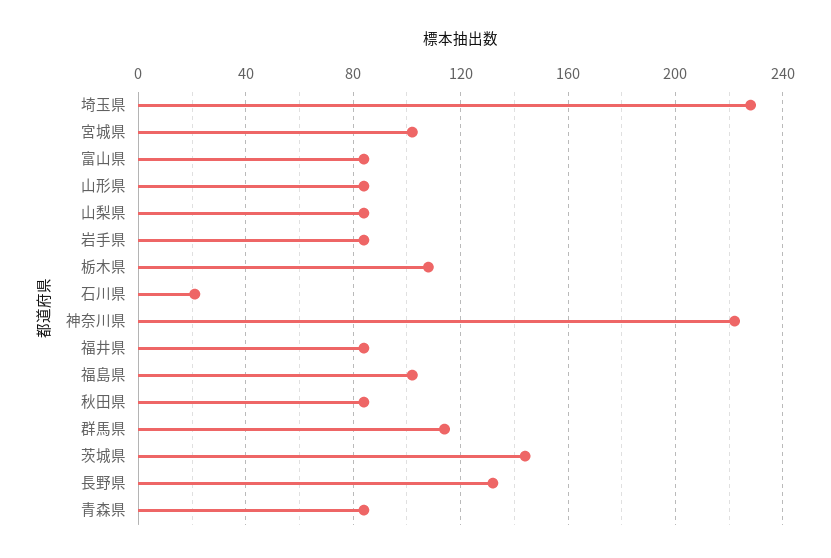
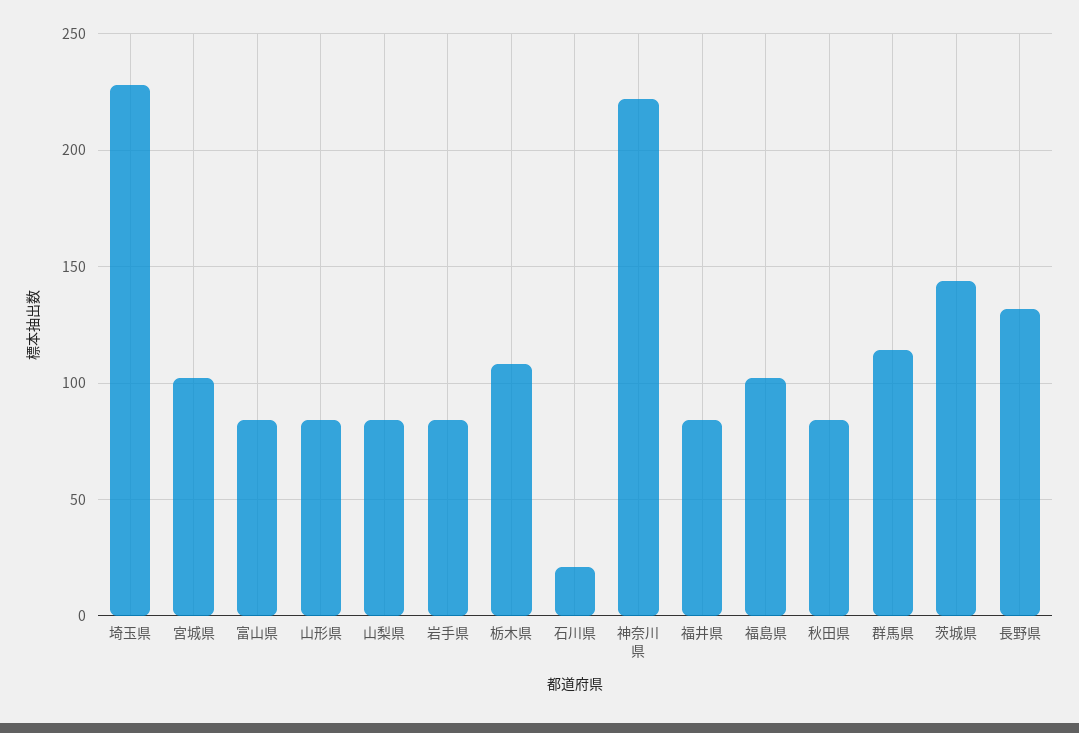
  {
    "埼玉県": 230,
    "宮城県": 100,
    "富山県": 85,
    "山形県": 85,
    "山梨県": 85,
    "岩手県": 85,
    "栃木県": 110,
    "石川県": 20,
    "神奈川県": 220,
    "福井県": 85,
    "福島県": 100,
    "秋田県": 85,
    "群馬県": 115,
    "茨城県": 145,
-   "長野県": 130,
+   "長野県": 130
-   "青森県": 85
  }

